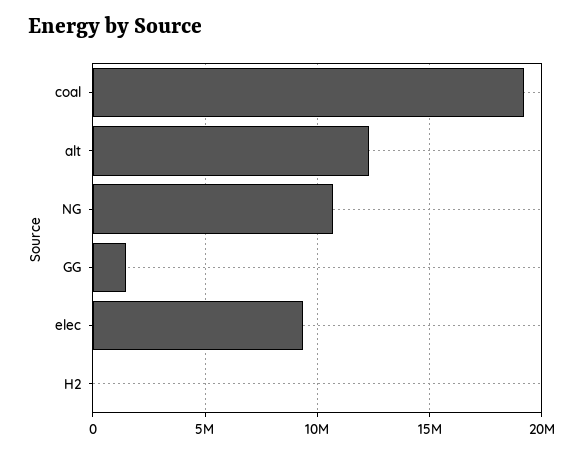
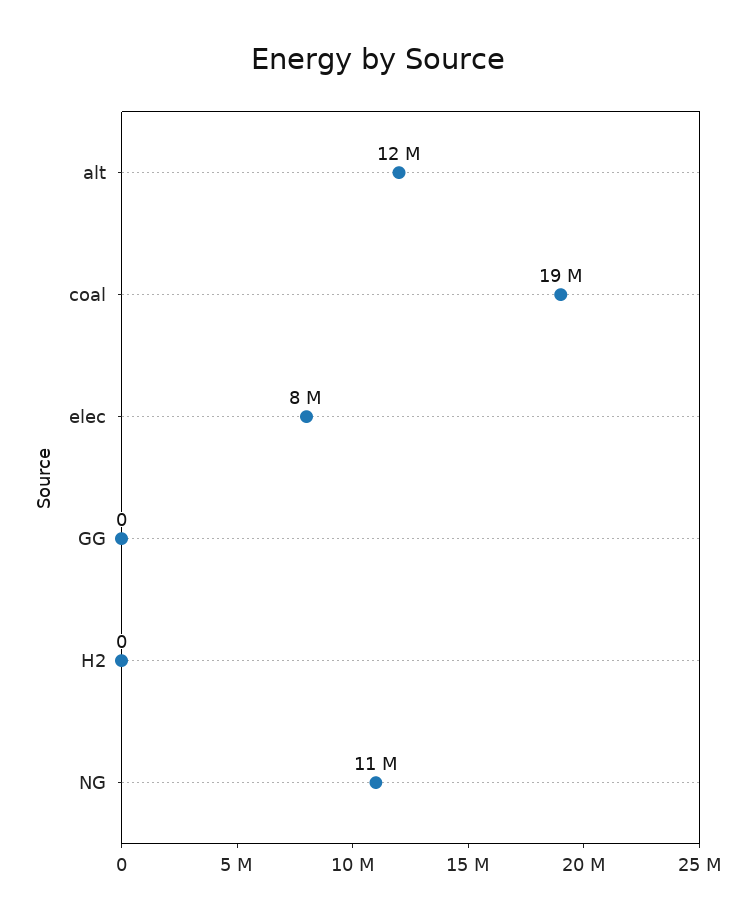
  {
    "coal": 19000000,
    "alt": 12000000,
    "NG": 11000000,
-   "GG": 1500000,
+   "GG": 0,
-   "elec": 9500000,
+   "elec": 8000000,
    "H2": 0
  }

